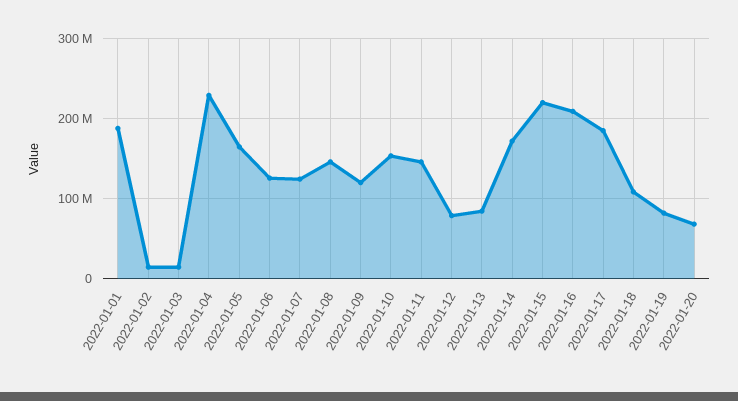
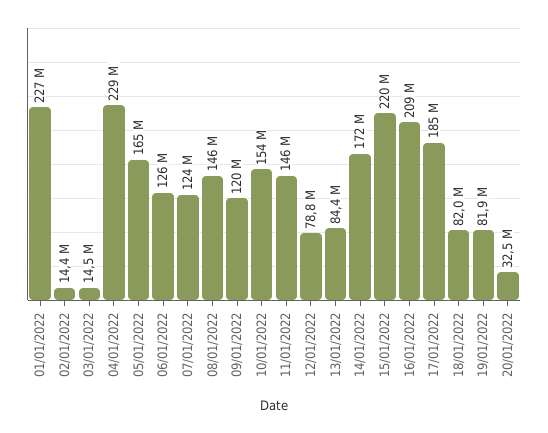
  {
-   "2022-01-01": 190000000,
+   "2022-01-01": 227000000,
    "2022-01-02": 14400000,
    "2022-01-03": 14500000,
    "2022-01-04": 229000000,
    "2022-01-05": 165000000,
    "2022-01-06": 126000000,
    "2022-01-07": 124000000,
    "2022-01-08": 146000000,
    "2022-01-09": 120000000,
    "2022-01-10": 154000000,
    "2022-01-11": 146000000,
    "2022-01-12": 78800000,
    "2022-01-13": 84400000,
    "2022-01-14": 172000000,
    "2022-01-15": 220000000,
    "2022-01-16": 209000000,
    "2022-01-17": 185000000,
-   "2022-01-18": 110000000,
+   "2022-01-18": 82000000,
    "2022-01-19": 81900000,
-   "2022-01-20": 70000000
+   "2022-01-20": 32500000
  }

